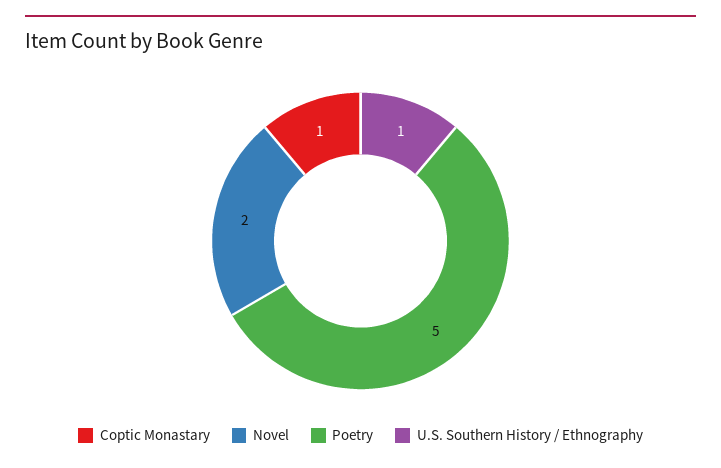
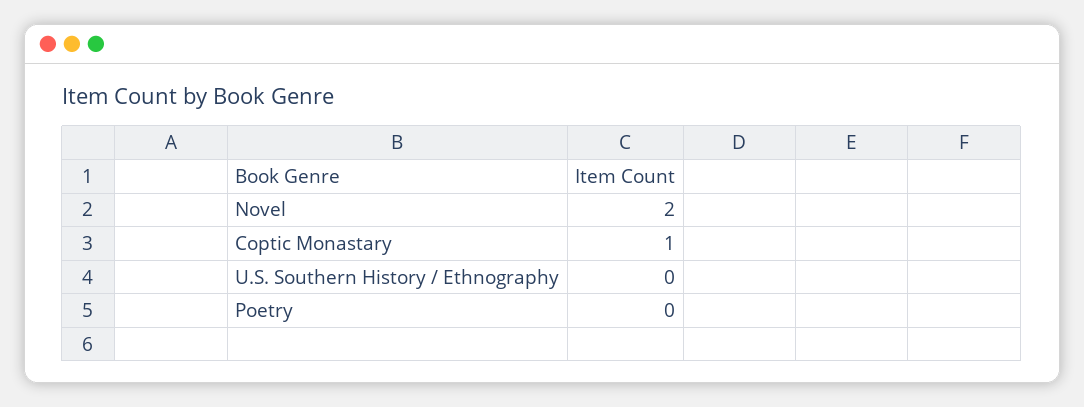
  {
    "Coptic Monastary": 1,
    "Novel": 2,
-   "Poetry": 5,
+   "Poetry": 0,
-   "U.S. Southern History / Ethnography": 1
+   "U.S. Southern History / Ethnography": 0
  }

